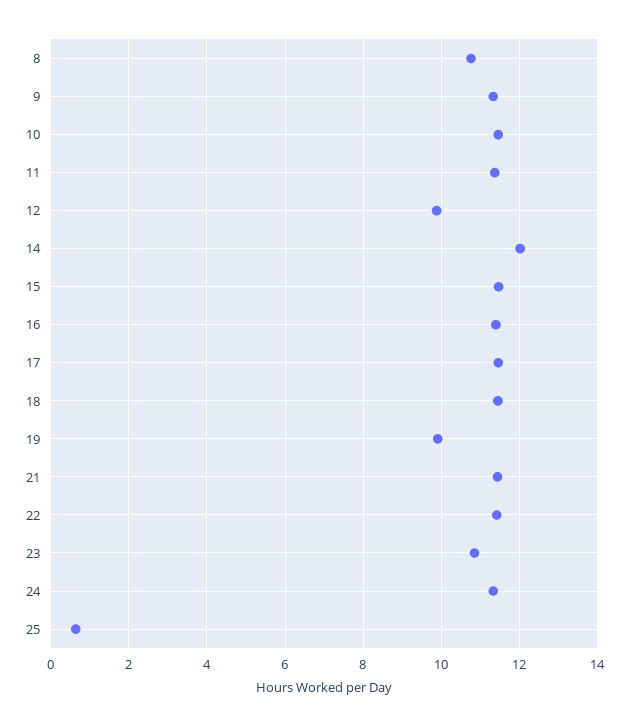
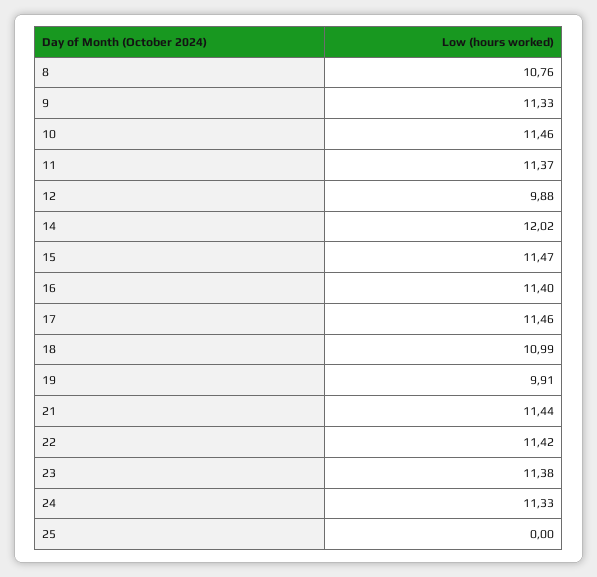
  {
    "8": 10.76,
    "9": 11.33,
    "10": 11.46,
    "11": 11.37,
    "12": 9.88,
    "14": 12.02,
    "15": 11.47,
    "16": 11.4,
    "17": 11.46,
-   "18": 11.4,
+   "18": 10.99,
    "19": 9.91,
    "21": 11.44,
    "22": 11.42,
-   "23": 10.8,
+   "23": 11.38,
    "24": 11.33,
-   "25": 0.6
+   "25": 0
  }

